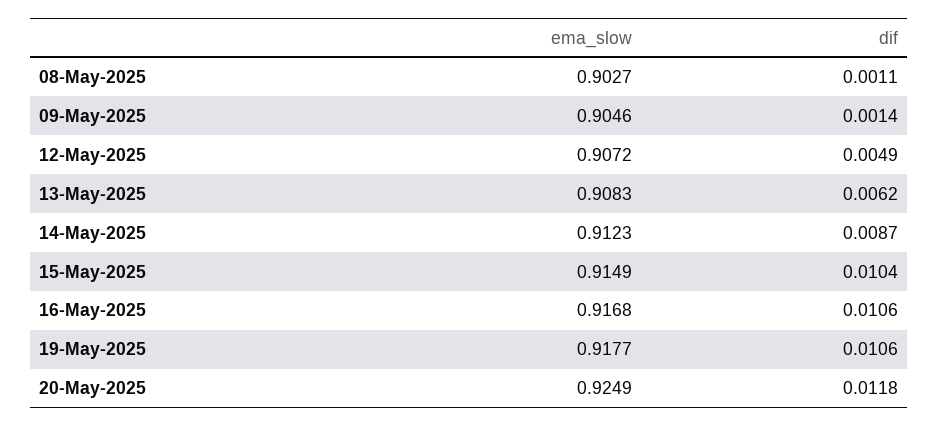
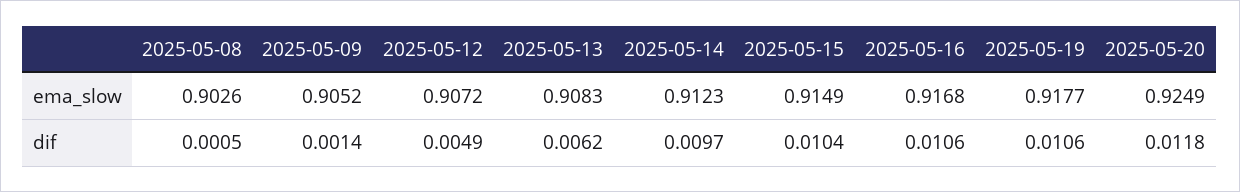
  {
    "ema_slow": {
-     "08-May-2025": 0.9027,
+     "08-May-2025": 0.9026,
-     "09-May-2025": 0.9046,
+     "09-May-2025": 0.9052,
      "12-May-2025": 0.9072,
      "13-May-2025": 0.9083,
      "14-May-2025": 0.9123,
      "15-May-2025": 0.9149,
      "16-May-2025": 0.9168,
      "19-May-2025": 0.9177,
      "20-May-2025": 0.9249
    },
    "dif": {
-     "08-May-2025": 0.0011,
+     "08-May-2025": 0.0005,
      "09-May-2025": 0.0014,
      "12-May-2025": 0.0049,
      "13-May-2025": 0.0062,
-     "14-May-2025": 0.0087,
+     "14-May-2025": 0.0097,
      "15-May-2025": 0.0104,
      "16-May-2025": 0.0106,
      "19-May-2025": 0.0106,
      "20-May-2025": 0.0118
    }
  }

